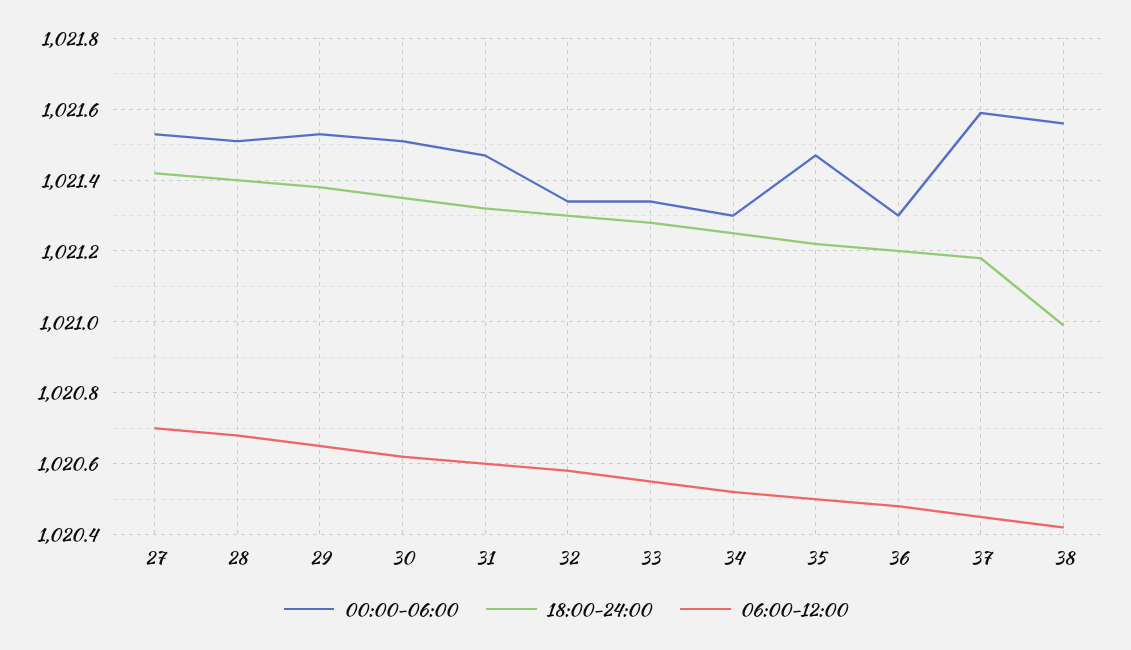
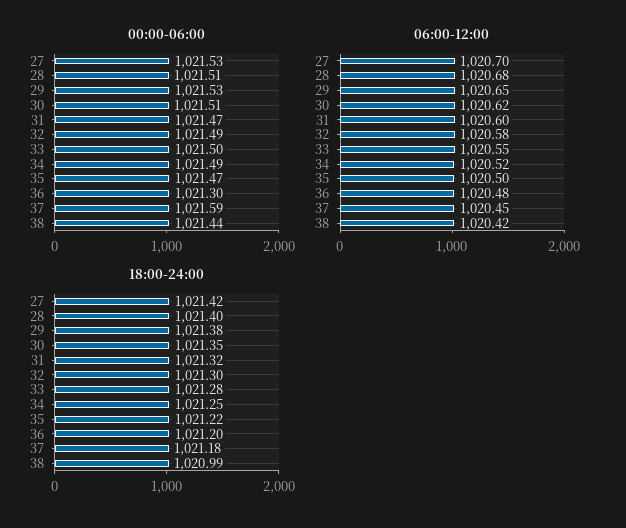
  {
    "00:00-06:00": {
      "27": 1021.53,
      "28": 1021.51,
      "29": 1021.53,
      "30": 1021.51,
      "31": 1021.47,
-     "32": 1021.35,
+     "32": 1021.49,
-     "33": 1021.35,
+     "33": 1021.5,
-     "34": 1021.3,
+     "34": 1021.49,
      "35": 1021.47,
      "36": 1021.3,
      "37": 1021.59,
-     "38": 1021.55
+     "38": 1021.44
    },
    "18:00-24:00": {
      "27": 1021.42,
      "28": 1021.4,
      "29": 1021.38,
      "30": 1021.35,
      "31": 1021.32,
      "32": 1021.3,
      "33": 1021.28,
      "34": 1021.25,
      "35": 1021.22,
      "36": 1021.2,
      "37": 1021.18,
      "38": 1020.99
    },
    "06:00-12:00": {
      "27": 1020.7,
      "28": 1020.68,
      "29": 1020.65,
      "30": 1020.62,
      "31": 1020.6,
      "32": 1020.58,
      "33": 1020.55,
      "34": 1020.52,
      "35": 1020.5,
      "36": 1020.48,
      "37": 1020.45,
      "38": 1020.42
    }
  }

